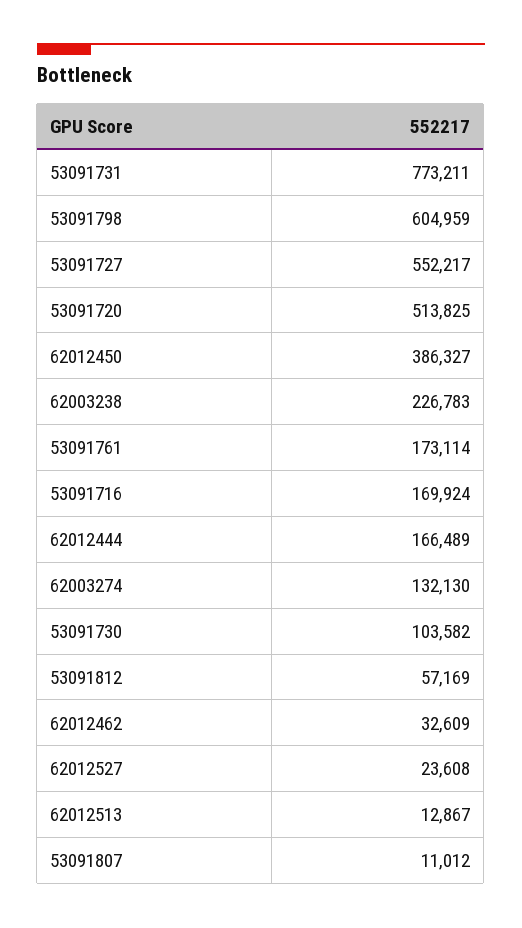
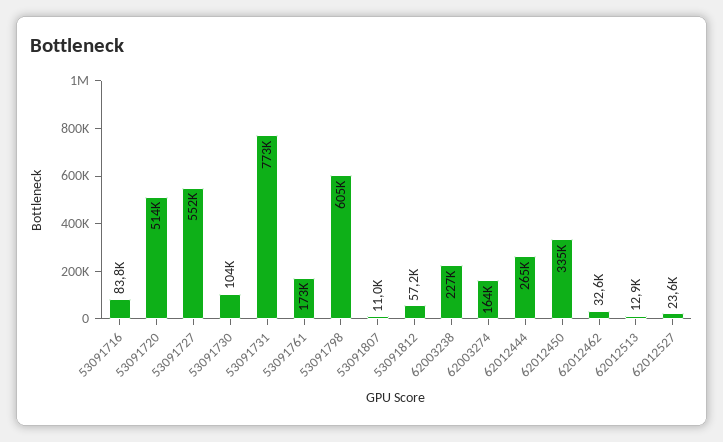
  {
    "53091731": 773211,
    "53091798": 604959,
    "53091727": 552217,
    "53091720": 513825,
-   "62012450": 386327,
+   "62012450": 335000,
    "62003238": 226783,
    "53091761": 173114,
-   "53091716": 169924,
+   "53091716": 83800,
-   "62012444": 166489,
+   "62012444": 265000,
-   "62003274": 132130,
+   "62003274": 164000,
    "53091730": 103582,
    "53091812": 57169,
    "62012462": 32609,
    "62012527": 23608,
    "62012513": 12867,
    "53091807": 11012
  }

